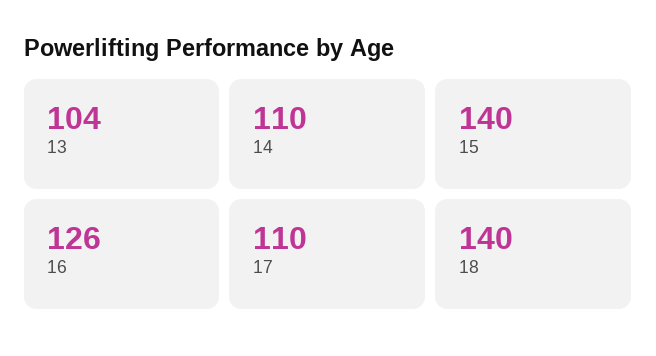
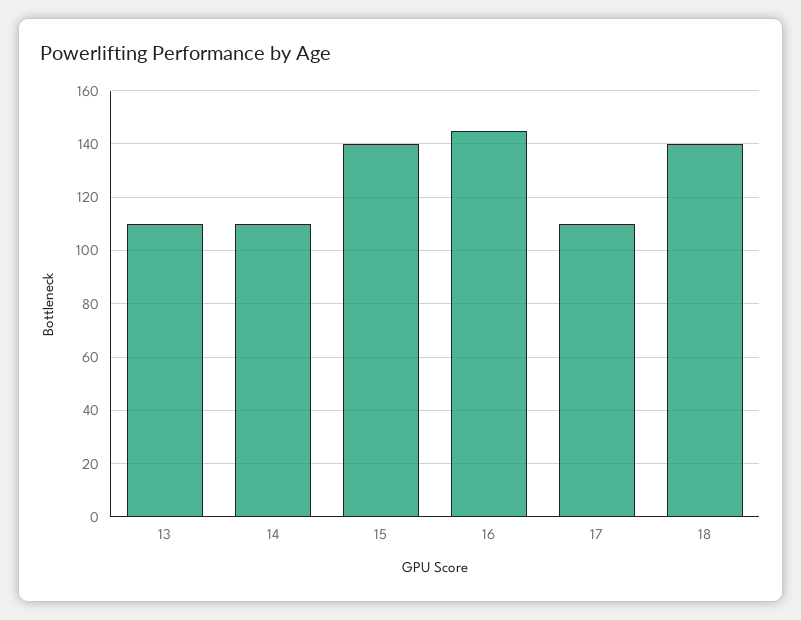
  {
-   "13": 104,
+   "13": 110,
    "14": 110,
    "15": 140,
-   "16": 126,
+   "16": 145,
    "17": 110,
    "18": 140
  }

